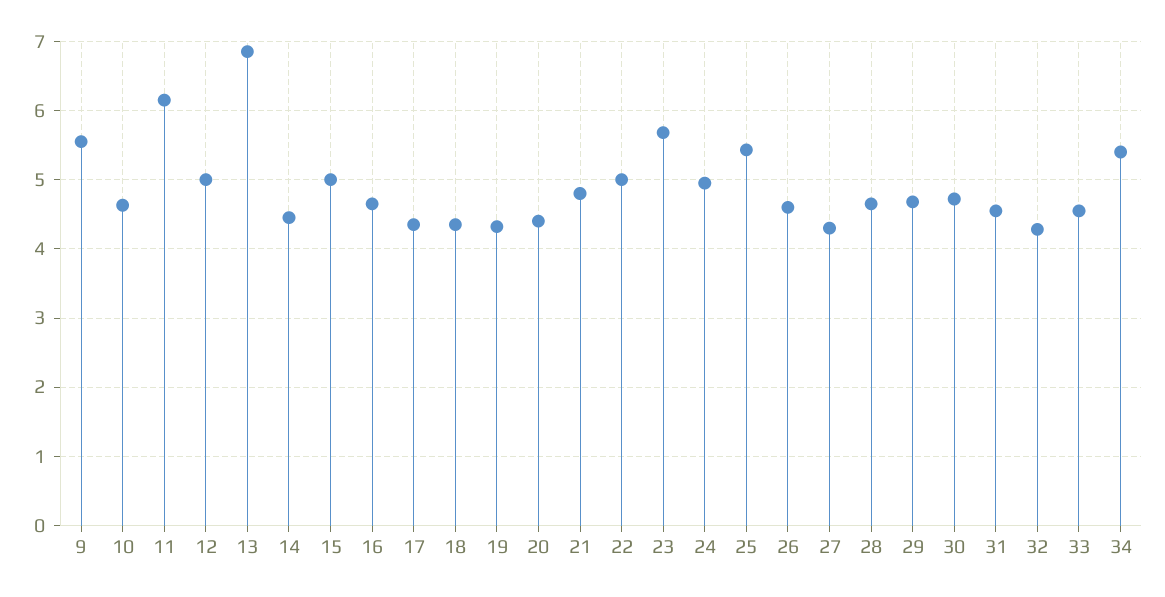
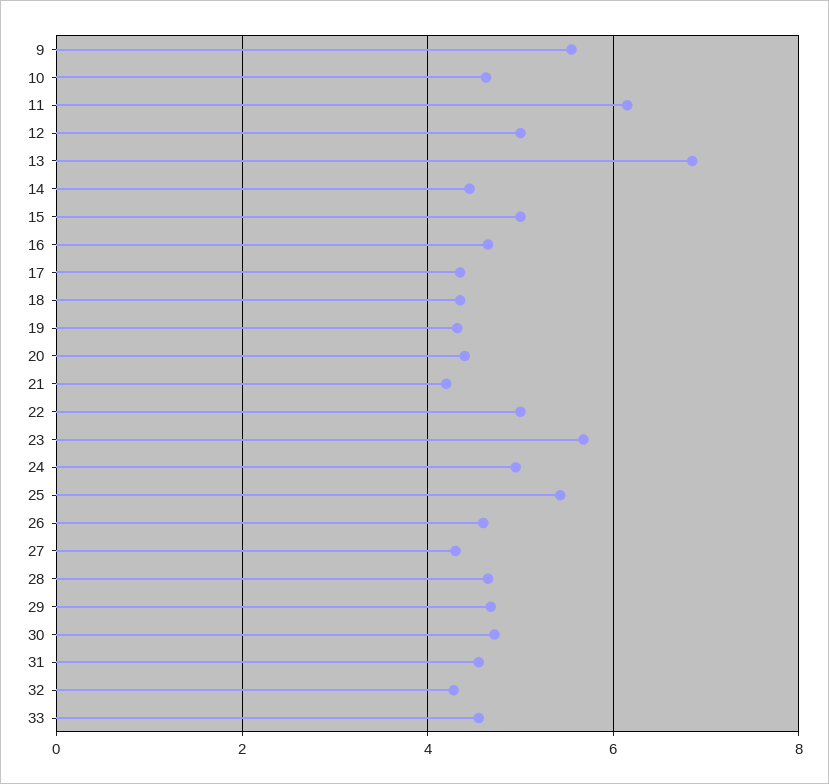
  {
    "9": 5.6,
    "10": 4.6,
    "11": 6.2,
    "12": 5,
    "13": 6.9,
    "14": 4.5,
    "15": 5,
    "16": 4.7,
    "17": 4.4,
    "18": 4.4,
    "19": 4.3,
    "20": 4.4,
-   "21": 4.8,
+   "21": 4.2,
    "22": 5,
    "23": 5.7,
    "24": 5,
    "25": 5.4,
    "26": 4.6,
    "27": 4.3,
    "28": 4.7,
    "29": 4.7,
    "30": 4.7,
    "31": 4.6,
    "32": 4.3,
-   "33": 4.6,
+   "33": 4.6
-   "34": 5.4
  }

